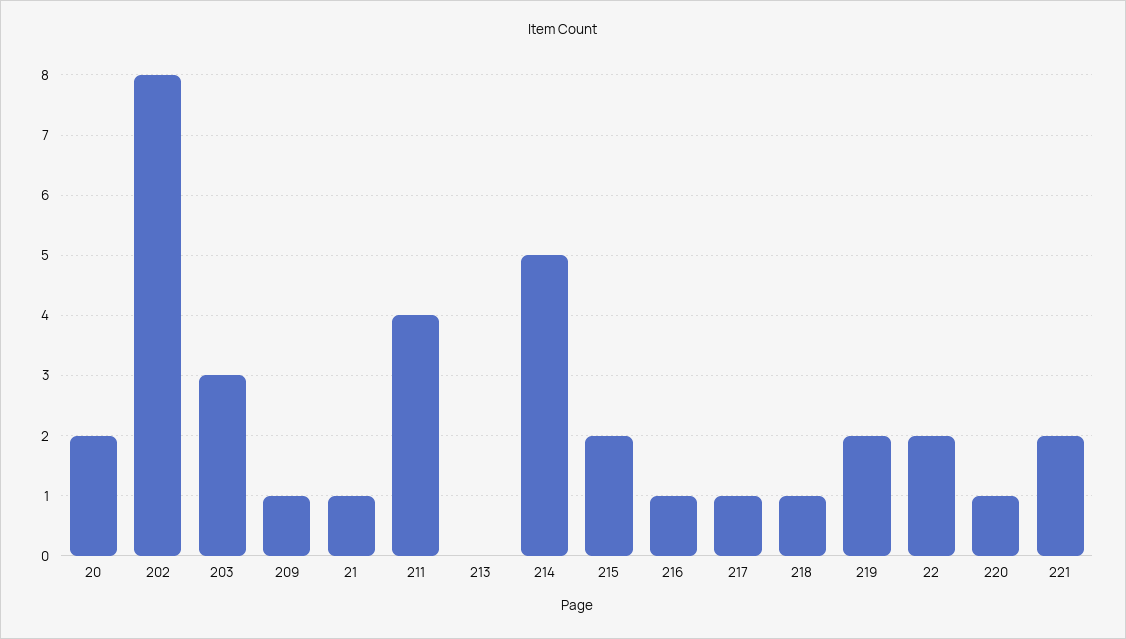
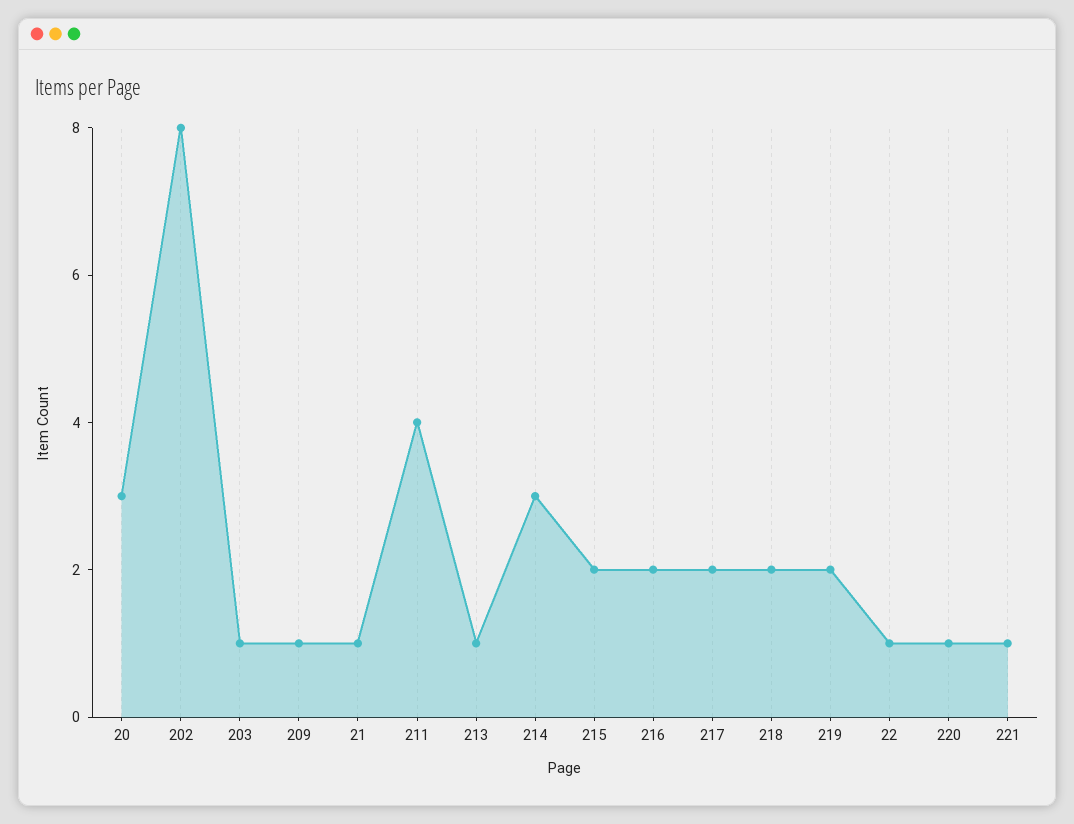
  {
-   "20": 2,
+   "20": 3,
    "202": 8,
-   "203": 3,
+   "203": 1,
    "209": 1,
    "21": 1,
    "211": 4,
-   "213": 0,
+   "213": 1,
-   "214": 5,
+   "214": 3,
    "215": 2,
-   "216": 1,
+   "216": 2,
-   "217": 1,
+   "217": 2,
-   "218": 1,
+   "218": 2,
    "219": 2,
-   "22": 2,
+   "22": 1,
    "220": 1,
-   "221": 2
+   "221": 1
  }

